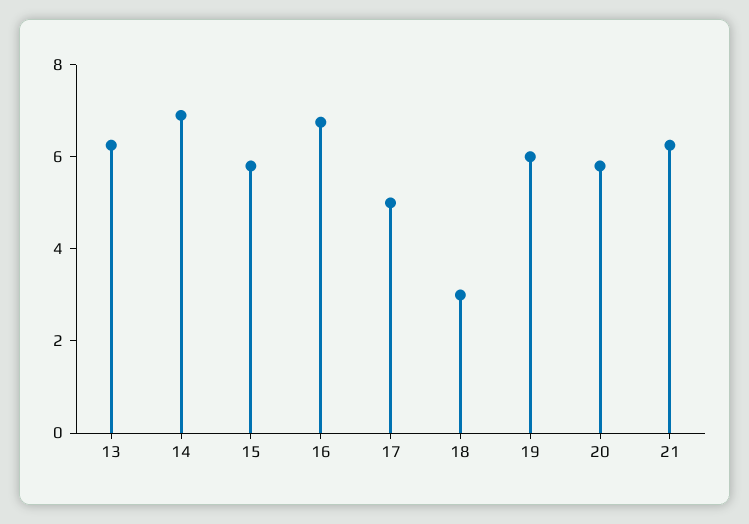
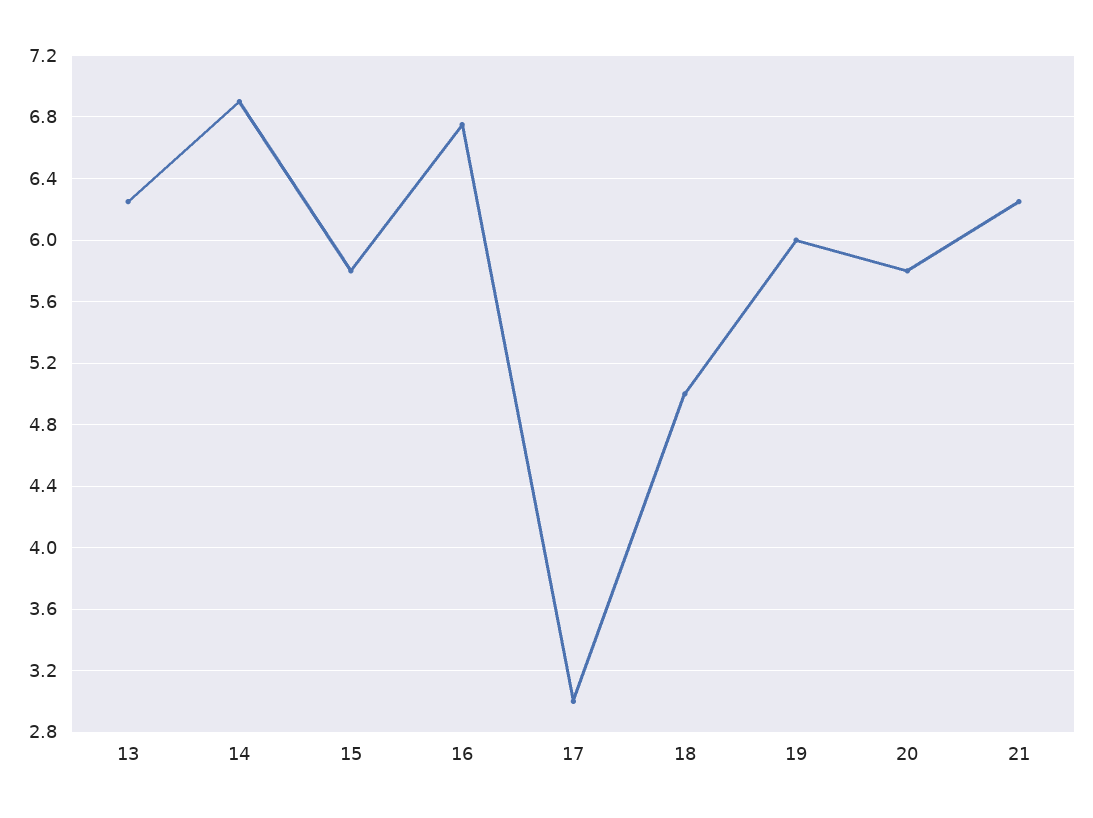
  {
    "13": 6.25,
    "14": 6.9,
    "15": 5.8,
    "16": 6.75,
-   "17": 5,
+   "17": 3,
-   "18": 3,
+   "18": 5,
    "19": 6,
    "20": 5.8,
    "21": 6.25
  }

